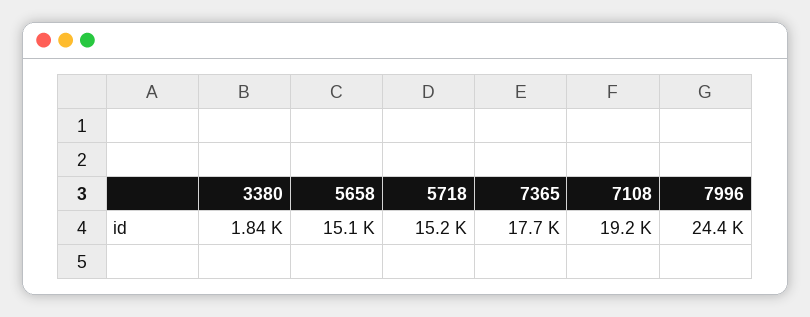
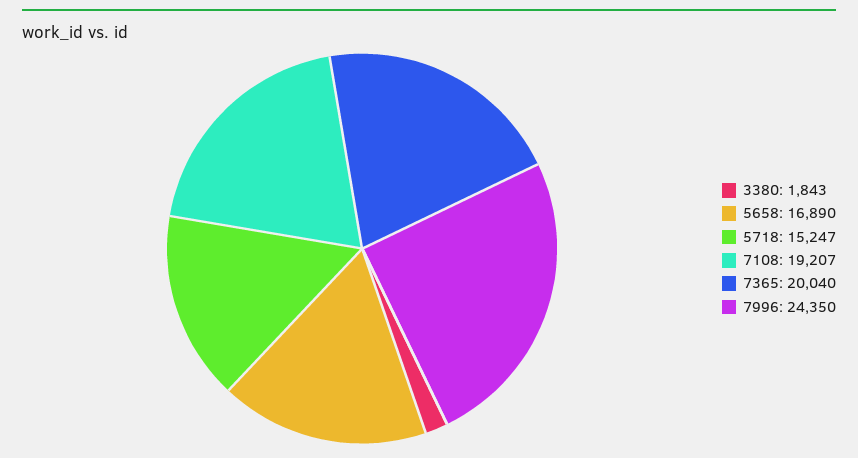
  {
    "3380": 1843,
-   "5658": 15100,
+   "5658": 16890,
    "5718": 15247,
-   "7365": 17700,
+   "7365": 20040,
    "7108": 19207,
    "7996": 24350
  }

